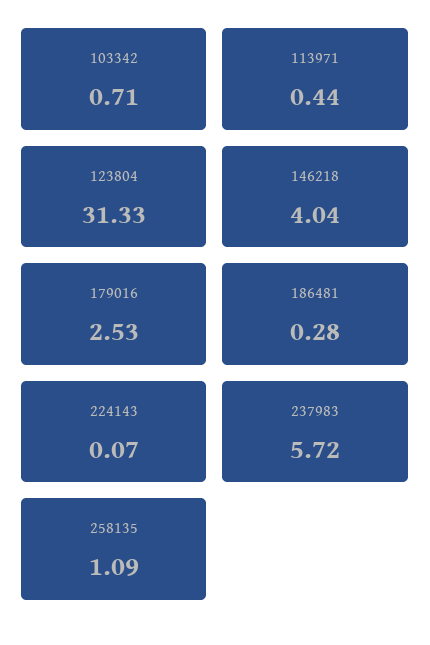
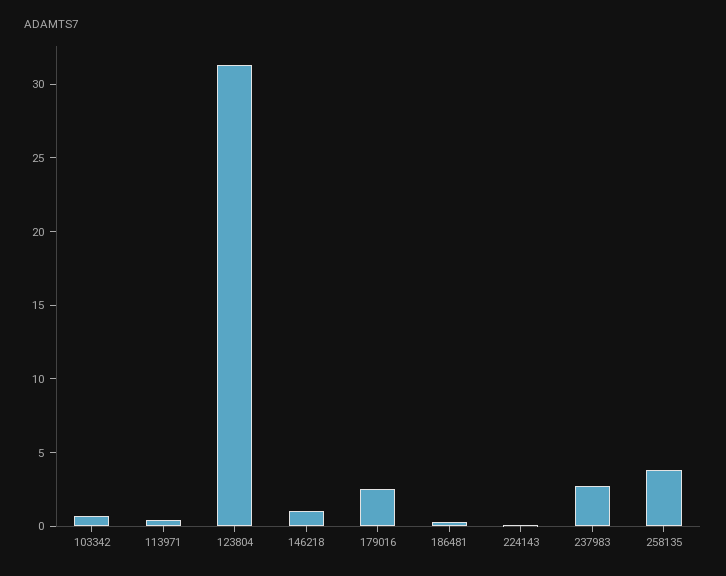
  {
    "103342": 0.71,
    "113971": 0.44,
    "123804": 31.33,
-   "146218": 4.04,
+   "146218": 1,
    "179016": 2.53,
    "186481": 0.28,
    "224143": 0.07,
-   "237983": 5.72,
+   "237983": 3,
-   "258135": 1.09
+   "258135": 4
  }

